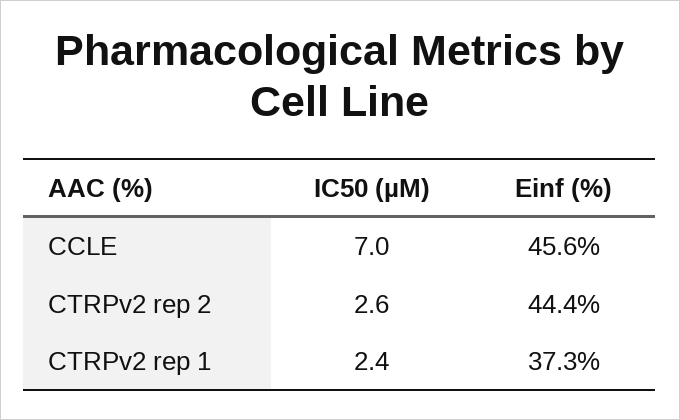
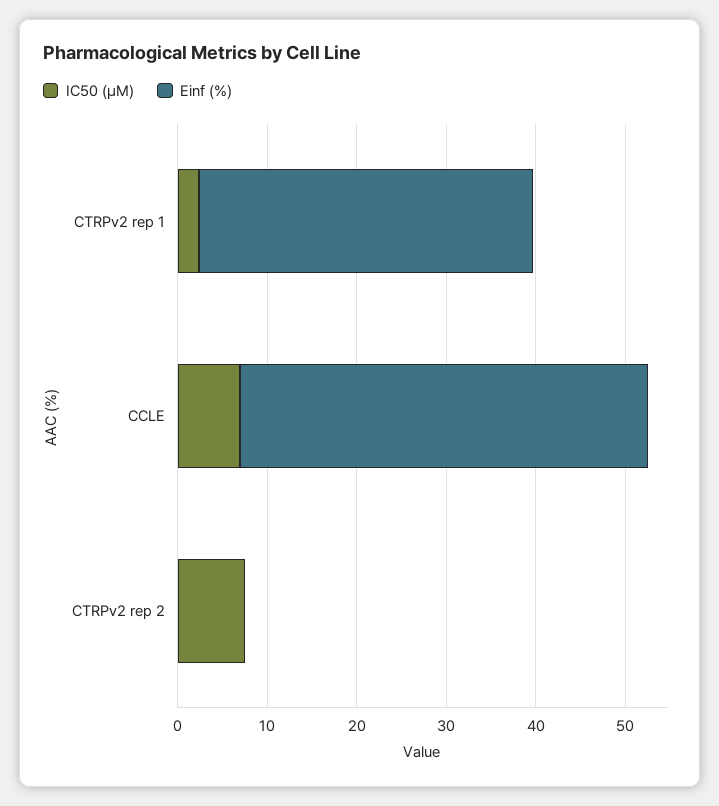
  {
    "IC50 (µM)": {
      "CCLE": 7,
-     "CTRPv2 rep 2": 2.6,
+     "CTRPv2 rep 2": 8,
      "CTRPv2 rep 1": 2.4
    },
    "Einf (%)": {
      "CCLE": 45.6,
-     "CTRPv2 rep 2": 44.4,
+     "CTRPv2 rep 2": 0,
      "CTRPv2 rep 1": 37.3
    }
  }

